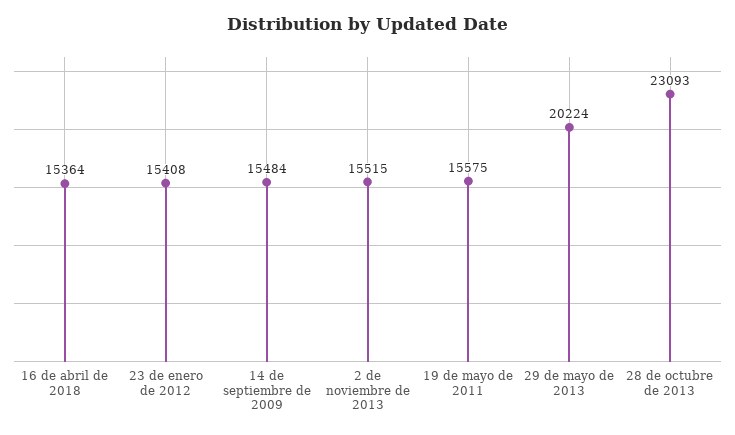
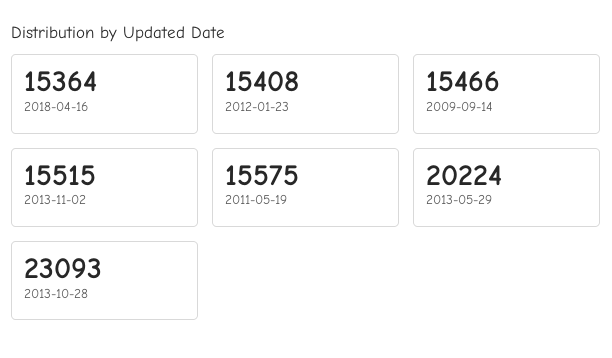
  {
    "16 de abril de 2018": 15364,
    "23 de enero de 2012": 15408,
-   "14 de septiembre de 2009": 15484,
+   "14 de septiembre de 2009": 15466,
    "2 de noviembre de 2013": 15515,
    "19 de mayo de 2011": 15575,
    "29 de mayo de 2013": 20224,
    "28 de octubre de 2013": 23093
  }

